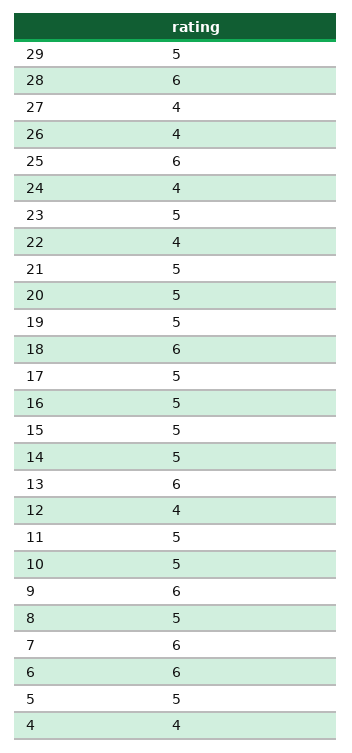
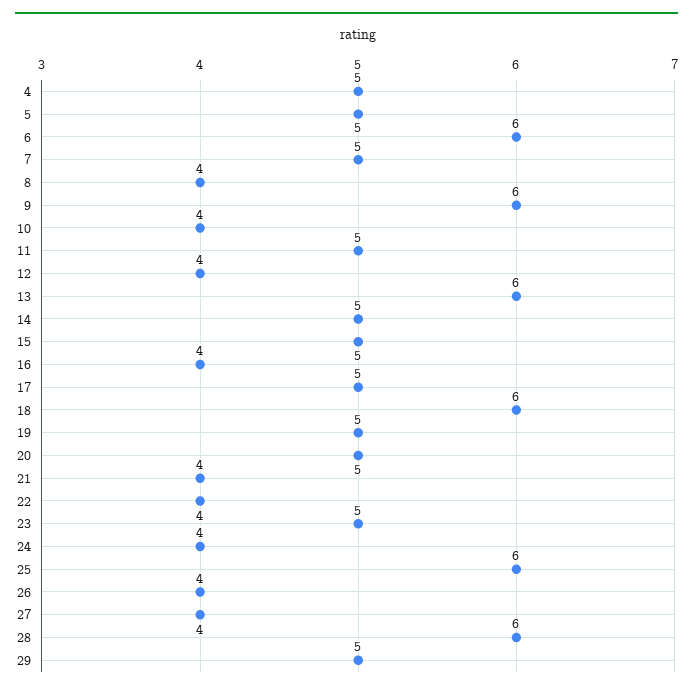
  {
    "29": 5,
    "28": 6,
    "27": 4,
    "26": 4,
    "25": 6,
    "24": 4,
    "23": 5,
    "22": 4,
-   "21": 5,
+   "21": 4,
    "20": 5,
    "19": 5,
    "18": 6,
    "17": 5,
-   "16": 5,
+   "16": 4,
    "15": 5,
    "14": 5,
    "13": 6,
    "12": 4,
    "11": 5,
-   "10": 5,
+   "10": 4,
    "9": 6,
-   "8": 5,
+   "8": 4,
-   "7": 6,
+   "7": 5,
    "6": 6,
    "5": 5,
-   "4": 4
+   "4": 5
  }

